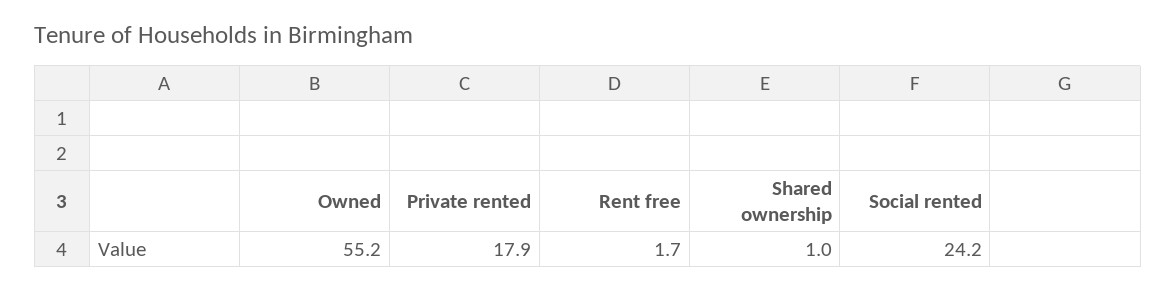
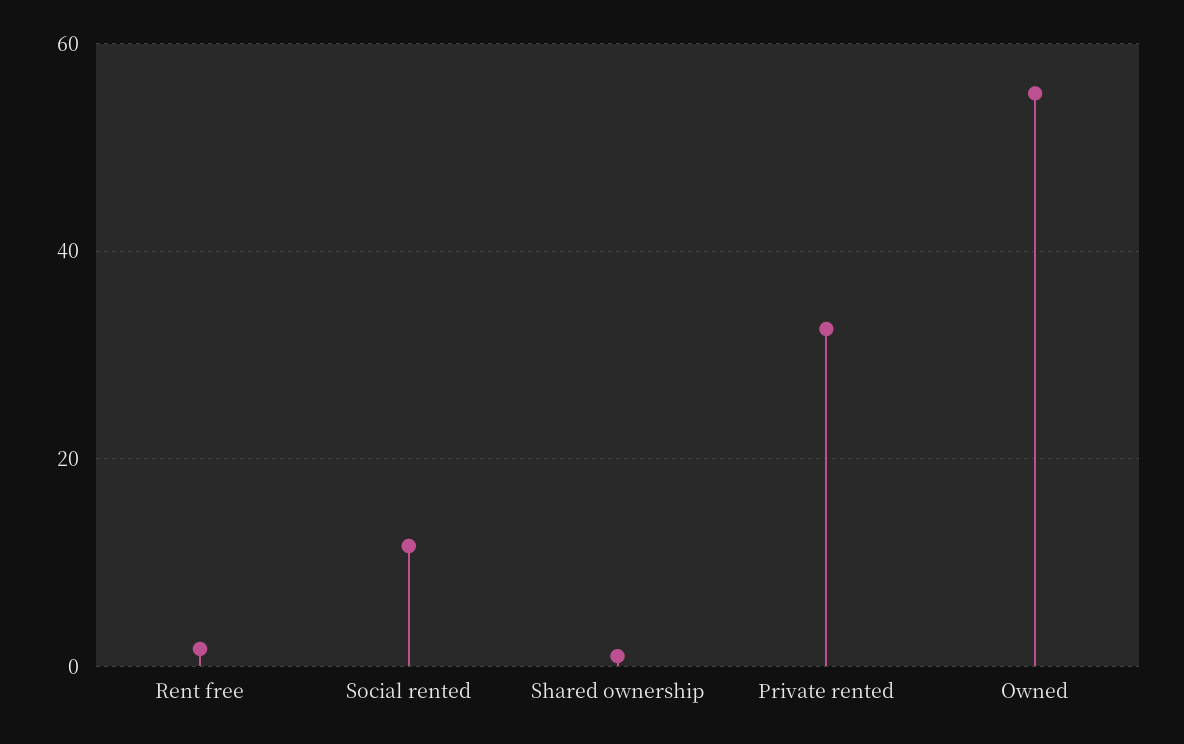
  {
    "Owned": 55.2,
-   "Private rented": 17.9,
+   "Private rented": 32,
    "Rent free": 1.7,
    "Shared ownership": 1,
-   "Social rented": 24.2
+   "Social rented": 12
  }

